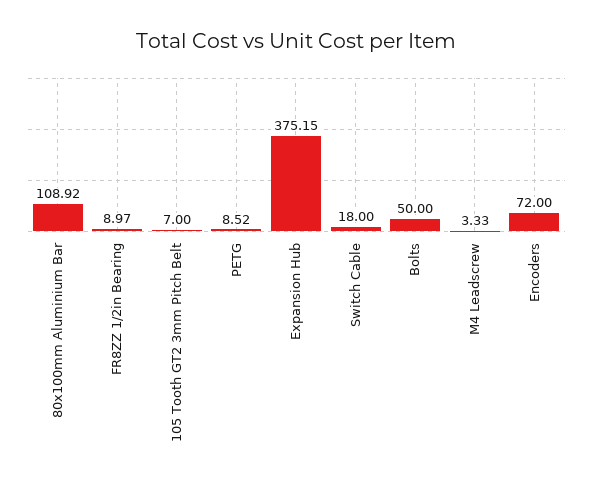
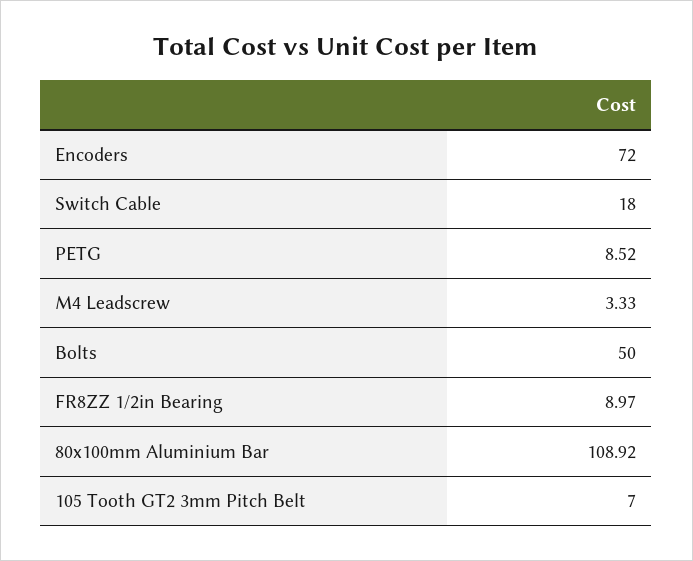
  {
    "80x100mm Aluminium Bar": 108.92,
    "FR8ZZ 1/2in Bearing": 8.97,
    "105 Tooth GT2 3mm Pitch Belt": 7,
    "PETG": 8.52,
-   "Expansion Hub": 375.15,
    "Switch Cable": 18,
    "Bolts": 50,
    "M4 Leadscrew": 3.33,
    "Encoders": 72
  }

